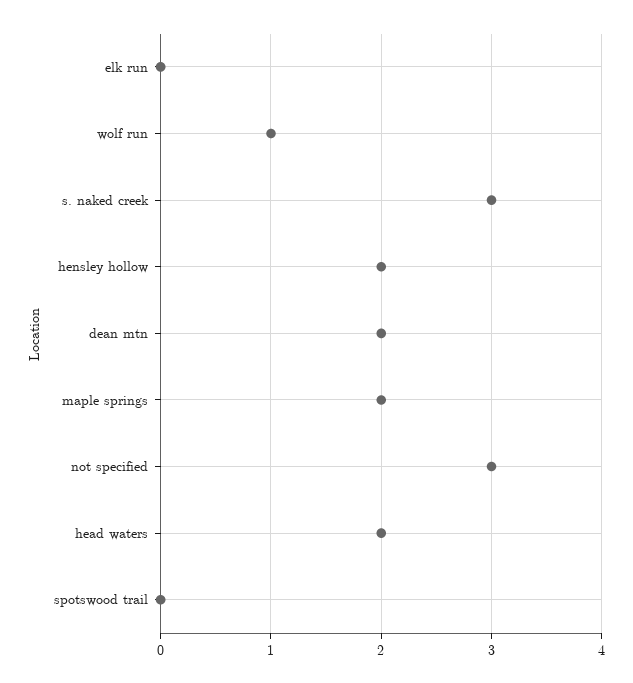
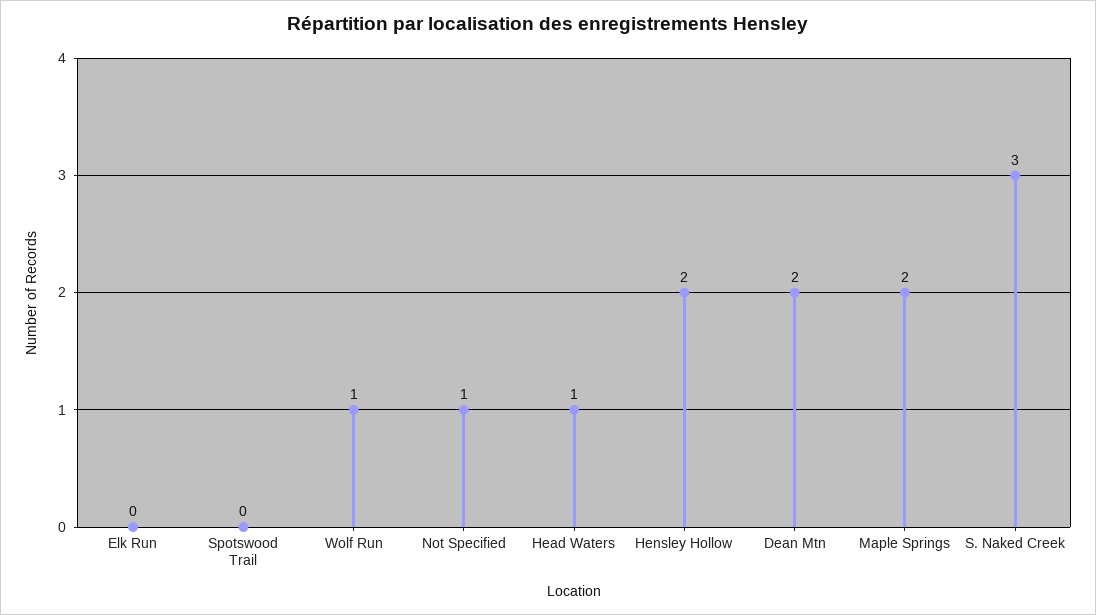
  {
    "elk run": 0,
    "wolf run": 1,
    "s. naked creek": 3,
    "hensley hollow": 2,
    "dean mtn": 2,
    "maple springs": 2,
-   "not specified": 3,
+   "not specified": 1,
-   "head waters": 2,
+   "head waters": 1,
    "spotswood trail": 0
  }

